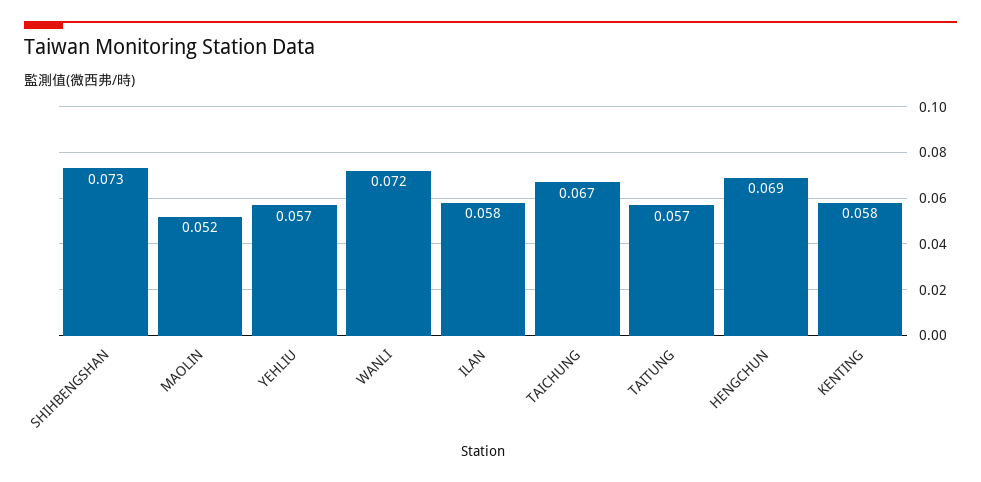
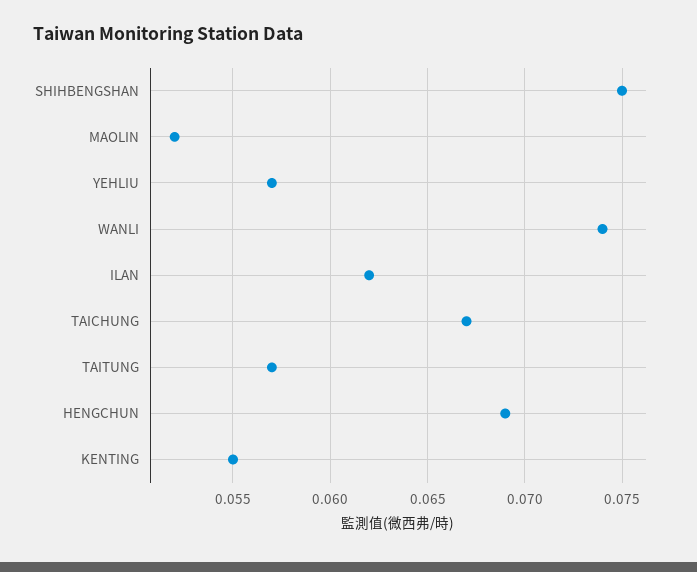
  {
-   "SHIHBENGSHAN": 0.073,
+   "SHIHBENGSHAN": 0.075,
    "MAOLIN": 0.052,
    "YEHLIU": 0.057,
-   "WANLI": 0.072,
+   "WANLI": 0.074,
-   "ILAN": 0.058,
+   "ILAN": 0.062,
    "TAICHUNG": 0.067,
    "TAITUNG": 0.057,
    "HENGCHUN": 0.069,
-   "KENTING": 0.058
+   "KENTING": 0.055
  }

